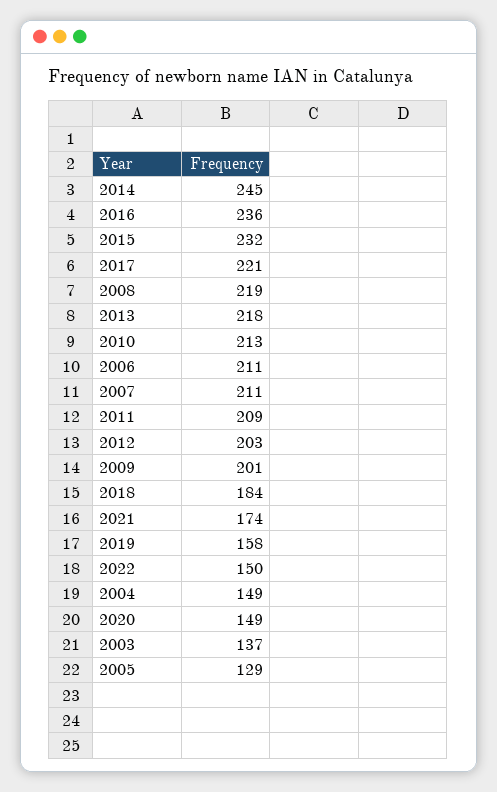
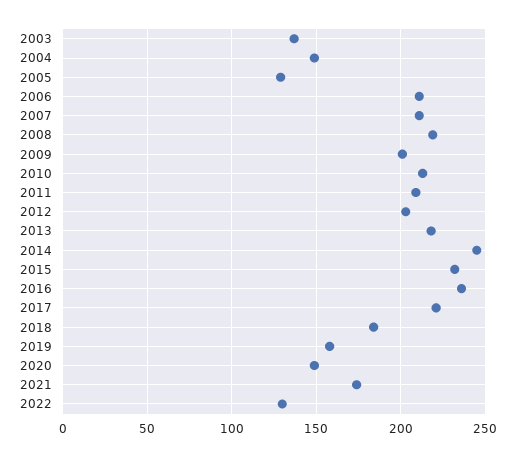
  {
    "2014": 245,
    "2016": 236,
    "2015": 232,
    "2017": 221,
    "2008": 219,
    "2013": 218,
    "2010": 213,
    "2006": 211,
    "2007": 211,
    "2011": 209,
    "2012": 203,
    "2009": 201,
    "2018": 184,
    "2021": 174,
    "2019": 158,
-   "2022": 150,
+   "2022": 130,
    "2004": 149,
    "2020": 149,
    "2003": 137,
    "2005": 129
  }

